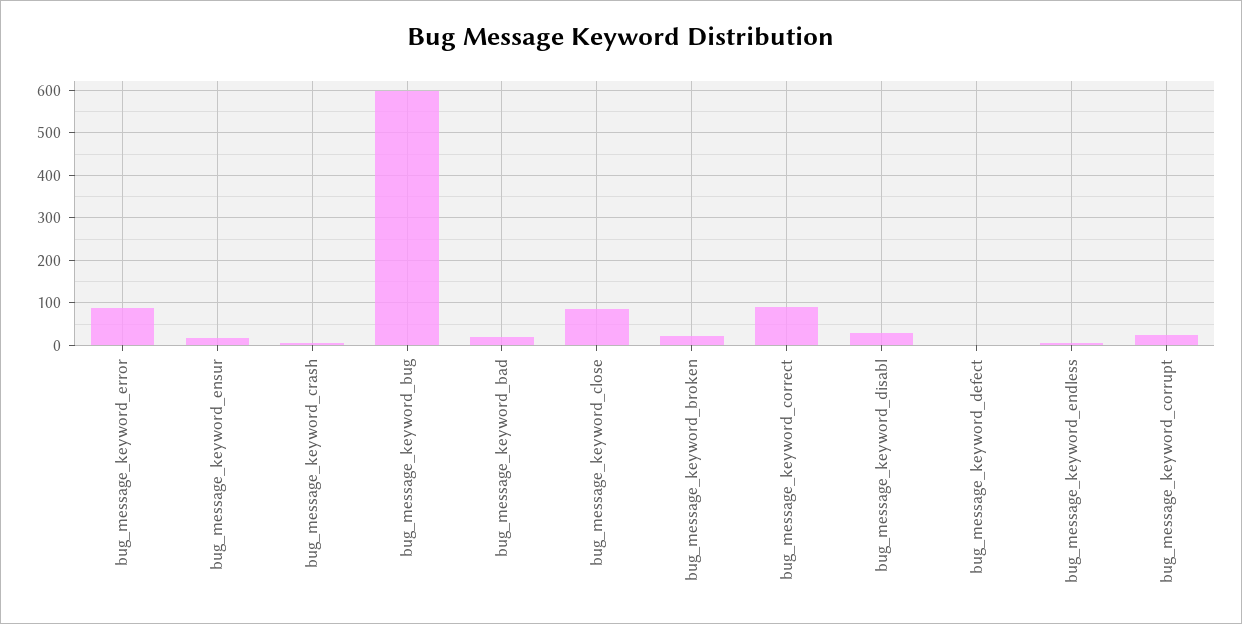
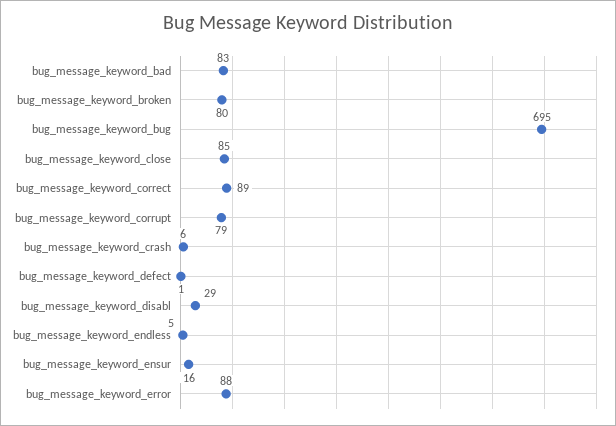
  {
    "bug_message_keyword_error": 88,
    "bug_message_keyword_ensur": 16,
    "bug_message_keyword_crash": 6,
-   "bug_message_keyword_bug": 600,
+   "bug_message_keyword_bug": 695,
-   "bug_message_keyword_bad": 20,
+   "bug_message_keyword_bad": 83,
    "bug_message_keyword_close": 85,
-   "bug_message_keyword_broken": 20,
+   "bug_message_keyword_broken": 80,
    "bug_message_keyword_correct": 89,
    "bug_message_keyword_disabl": 29,
    "bug_message_keyword_defect": 1,
    "bug_message_keyword_endless": 5,
-   "bug_message_keyword_corrupt": 20
+   "bug_message_keyword_corrupt": 79
  }

